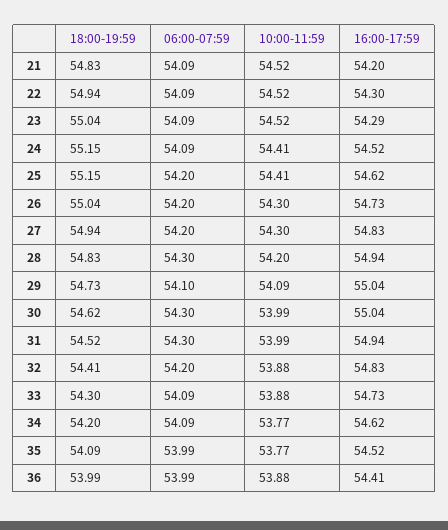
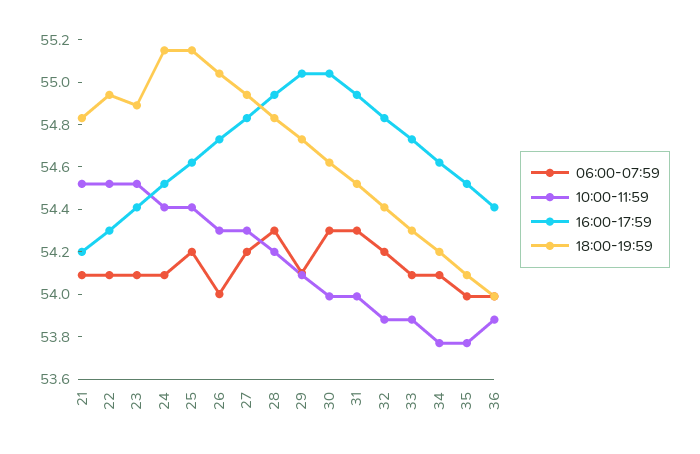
  {
    "18:00-19:59": {
      "21": 54.83,
      "22": 54.94,
-     "23": 55.04,
+     "23": 54.9,
      "24": 55.15,
      "25": 55.15,
      "26": 55.04,
      "27": 54.94,
      "28": 54.83,
      "29": 54.73,
      "30": 54.62,
      "31": 54.52,
      "32": 54.41,
      "33": 54.3,
      "34": 54.2,
      "35": 54.09,
      "36": 53.99
    },
    "06:00-07:59": {
      "21": 54.09,
      "22": 54.09,
      "23": 54.09,
      "24": 54.09,
      "25": 54.2,
-     "26": 54.2,
+     "26": 54,
      "27": 54.2,
      "28": 54.3,
      "29": 54.1,
      "30": 54.3,
      "31": 54.3,
      "32": 54.2,
      "33": 54.09,
      "34": 54.09,
      "35": 53.99,
      "36": 53.99
    },
    "10:00-11:59": {
      "21": 54.52,
      "22": 54.52,
      "23": 54.52,
      "24": 54.41,
      "25": 54.41,
      "26": 54.3,
      "27": 54.3,
      "28": 54.2,
      "29": 54.09,
      "30": 53.99,
      "31": 53.99,
      "32": 53.88,
      "33": 53.88,
      "34": 53.77,
      "35": 53.77,
      "36": 53.88
    },
    "16:00-17:59": {
      "21": 54.2,
      "22": 54.3,
-     "23": 54.29,
+     "23": 54.4,
      "24": 54.52,
      "25": 54.62,
      "26": 54.73,
      "27": 54.83,
      "28": 54.94,
      "29": 55.04,
      "30": 55.04,
      "31": 54.94,
      "32": 54.83,
      "33": 54.73,
      "34": 54.62,
      "35": 54.52,
      "36": 54.41
    }
  }

